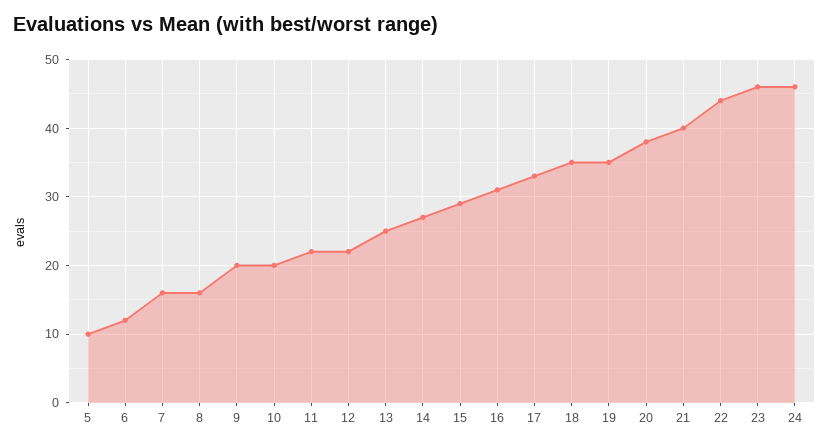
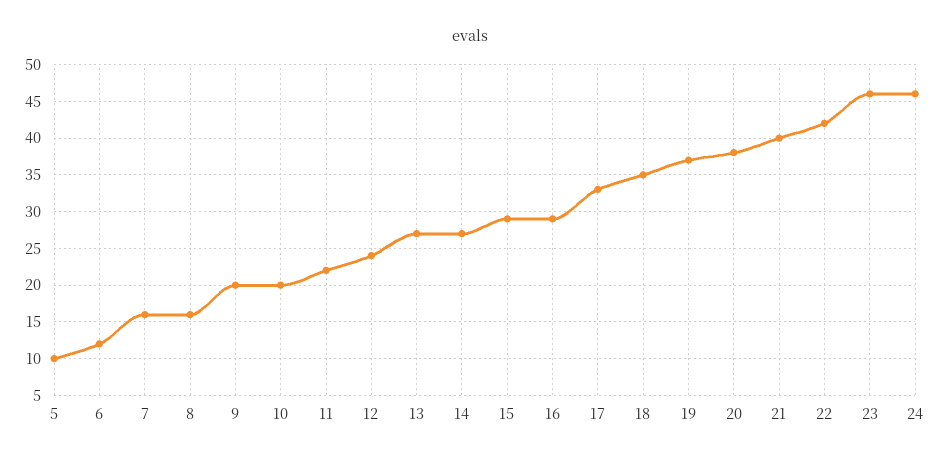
  {
    "5": 10,
    "6": 12,
    "7": 16,
    "8": 16,
    "9": 20,
    "10": 20,
    "11": 22,
-   "12": 22,
+   "12": 24,
-   "13": 25,
+   "13": 27,
    "14": 27,
    "15": 29,
-   "16": 31,
+   "16": 29,
    "17": 33,
    "18": 35,
-   "19": 35,
+   "19": 37,
    "20": 38,
    "21": 40,
-   "22": 44,
+   "22": 42,
    "23": 46,
    "24": 46
  }

